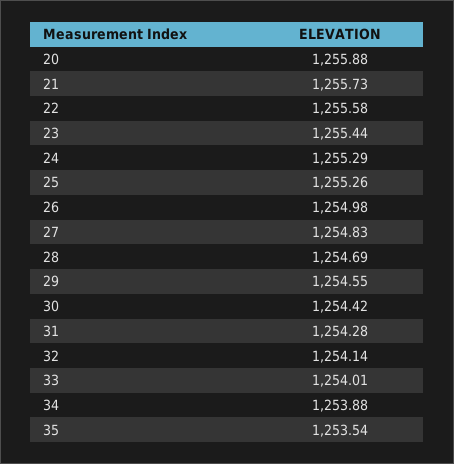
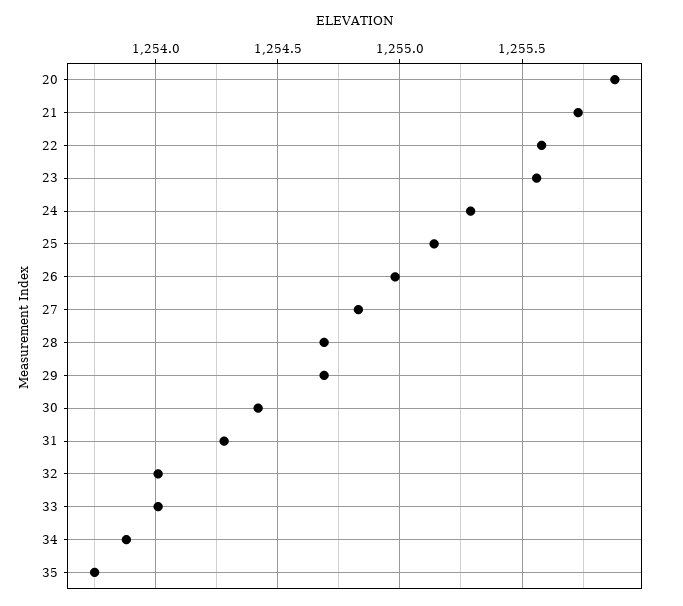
  {
    "20": 1255.88,
    "21": 1255.73,
    "22": 1255.58,
-   "23": 1255.44,
+   "23": 1255.55,
    "24": 1255.29,
-   "25": 1255.26,
+   "25": 1255.15,
    "26": 1254.98,
    "27": 1254.83,
    "28": 1254.69,
-   "29": 1254.55,
+   "29": 1254.7,
    "30": 1254.42,
    "31": 1254.28,
-   "32": 1254.14,
+   "32": 1254,
    "33": 1254.01,
    "34": 1253.88,
-   "35": 1253.54
+   "35": 1253.75
  }

